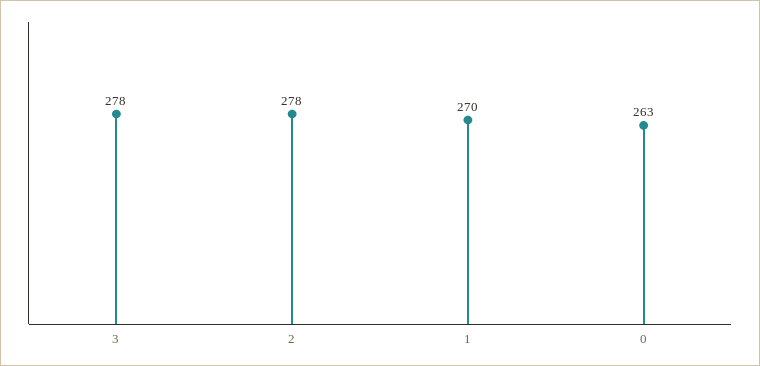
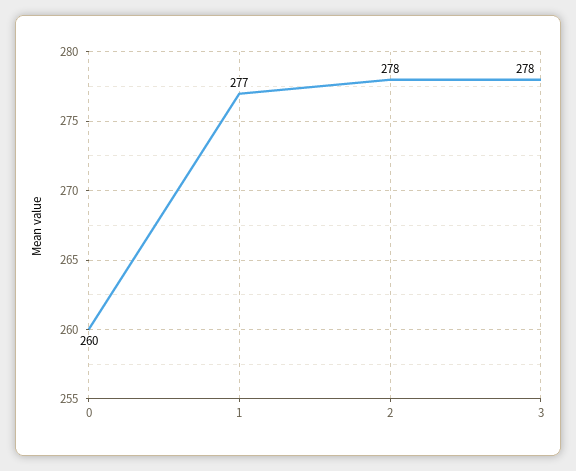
  {
    "3": 278,
    "2": 278,
-   "1": 270,
+   "1": 277,
-   "0": 263
+   "0": 260
  }

